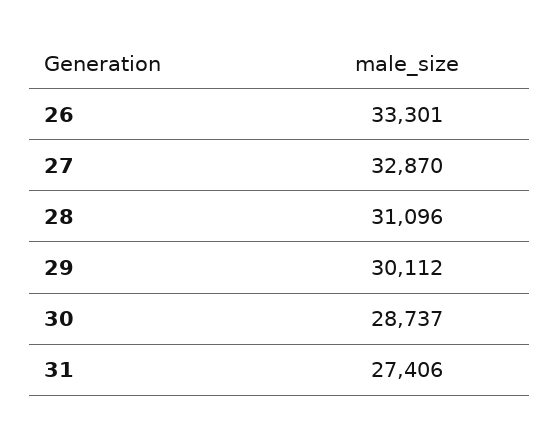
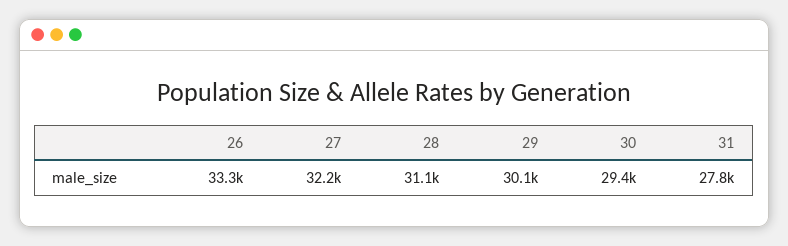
  {
    "26": 33301,
-   "27": 32870,
+   "27": 32200,
    "28": 31096,
    "29": 30112,
-   "30": 28737,
+   "30": 29400,
-   "31": 27406
+   "31": 27800
  }

